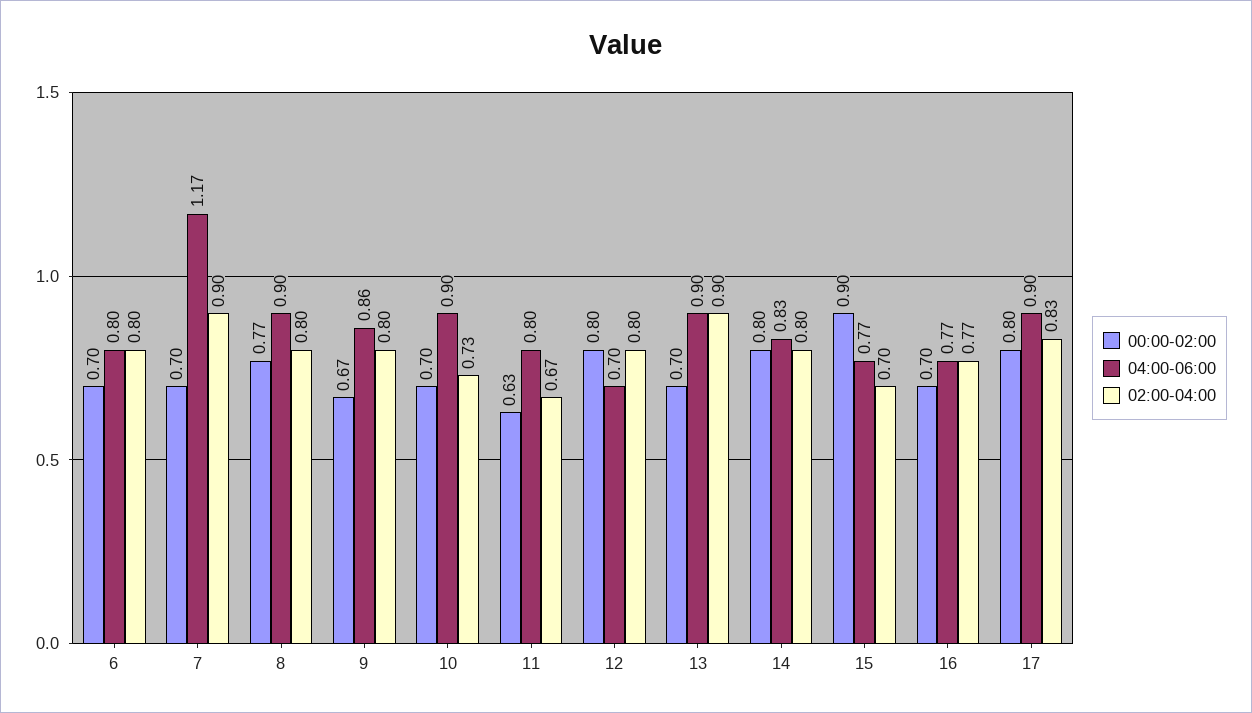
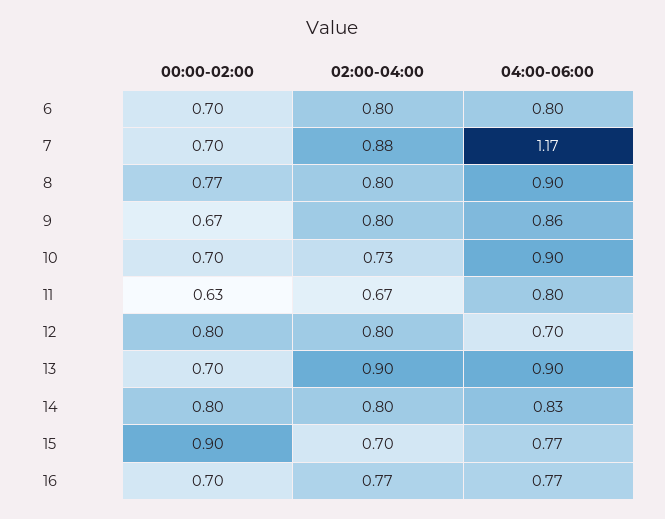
  {
    "00:00-02:00": {
      "6": 0.7,
      "7": 0.7,
      "8": 0.77,
      "9": 0.67,
      "10": 0.7,
      "11": 0.63,
      "12": 0.8,
      "13": 0.7,
      "14": 0.8,
      "15": 0.9,
-     "16": 0.7,
+     "16": 0.7
-     "17": 0.8
    },
    "04:00-06:00": {
      "6": 0.8,
      "7": 1.17,
      "8": 0.9,
      "9": 0.86,
      "10": 0.9,
      "11": 0.8,
      "12": 0.7,
      "13": 0.9,
      "14": 0.83,
      "15": 0.77,
-     "16": 0.77,
+     "16": 0.77
-     "17": 0.9
    },
    "02:00-04:00": {
      "6": 0.8,
-     "7": 0.9,
+     "7": 0.88,
      "8": 0.8,
      "9": 0.8,
      "10": 0.73,
      "11": 0.67,
      "12": 0.8,
      "13": 0.9,
      "14": 0.8,
      "15": 0.7,
-     "16": 0.77,
+     "16": 0.77
-     "17": 0.83
    }
  }

